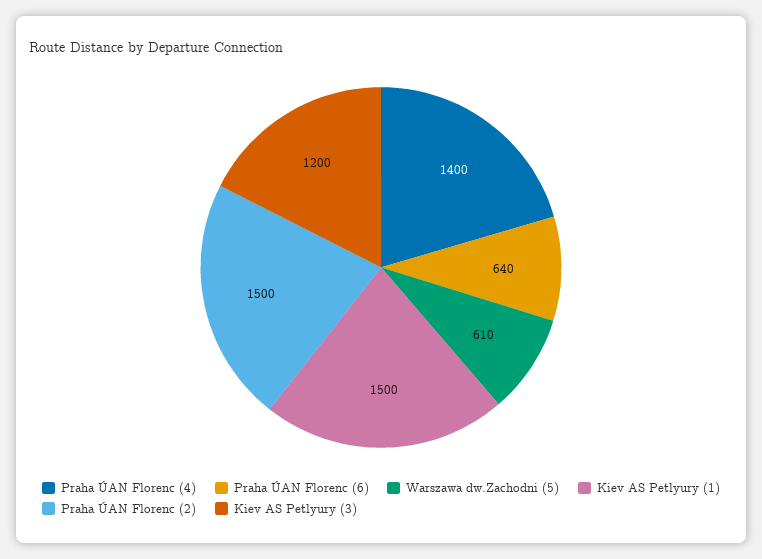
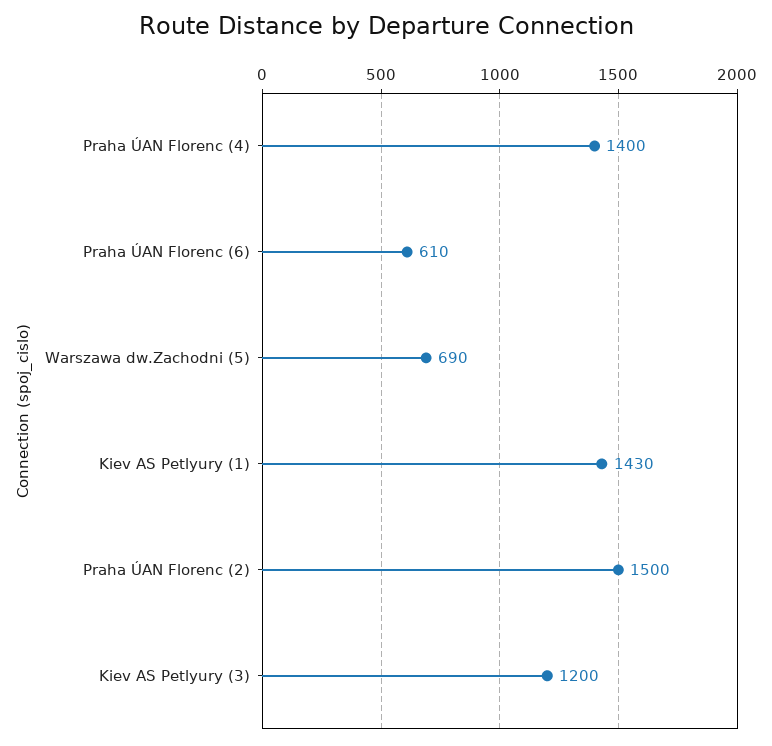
  {
    "Praha ÚAN Florenc (4)": 1400,
-   "Praha ÚAN Florenc (6)": 640,
+   "Praha ÚAN Florenc (6)": 610,
-   "Warszawa dw.Zachodni (5)": 610,
+   "Warszawa dw.Zachodni (5)": 690,
-   "Kiev AS Petlyury (1)": 1500,
+   "Kiev AS Petlyury (1)": 1430,
    "Praha ÚAN Florenc (2)": 1500,
    "Kiev AS Petlyury (3)": 1200
  }

